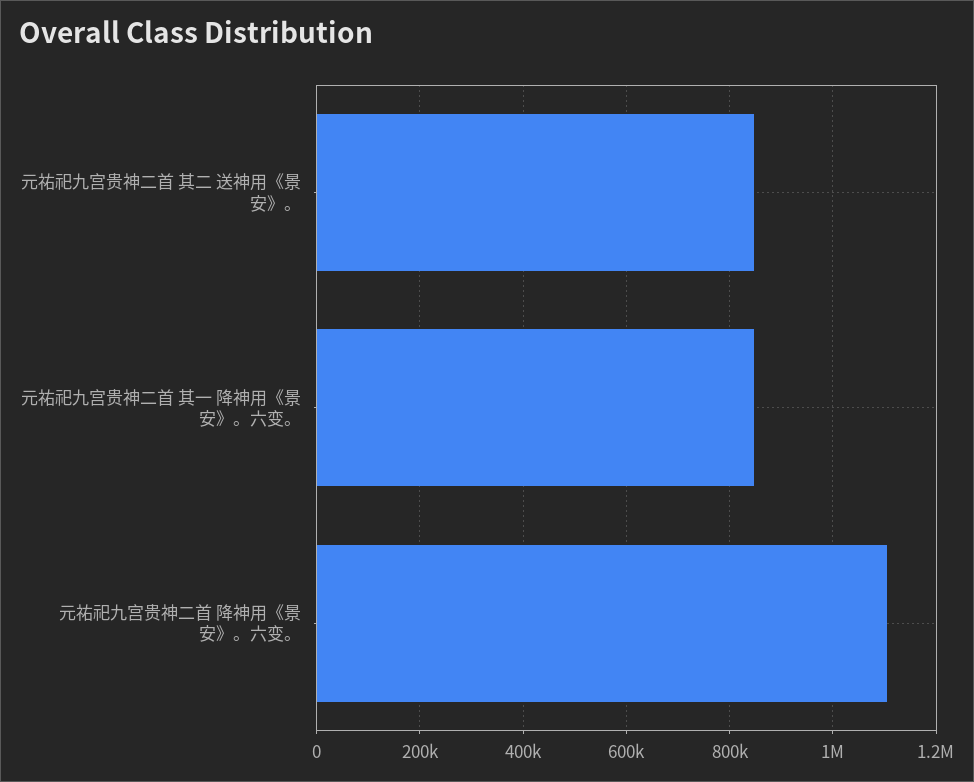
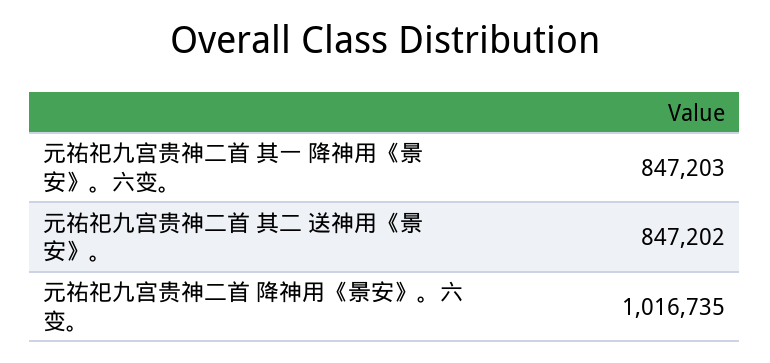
  {
    "元祐祀九宫贵神二首 其二 送神用《景安》。": 847202,
    "元祐祀九宫贵神二首 其一 降神用《景安》。六变。": 847203,
-   "元祐祀九宫贵神二首 降神用《景安》。六变。": 1100000
+   "元祐祀九宫贵神二首 降神用《景安》。六变。": 1016735
  }

